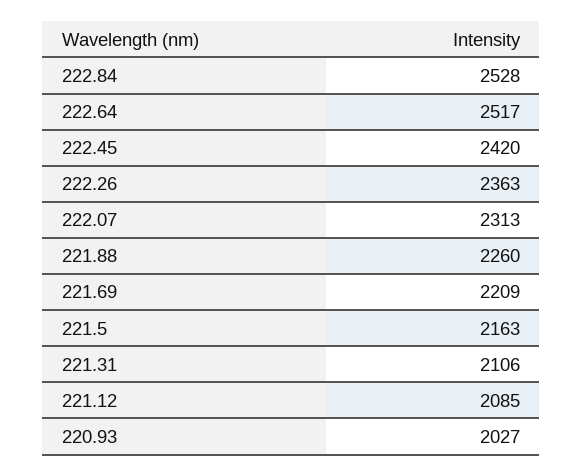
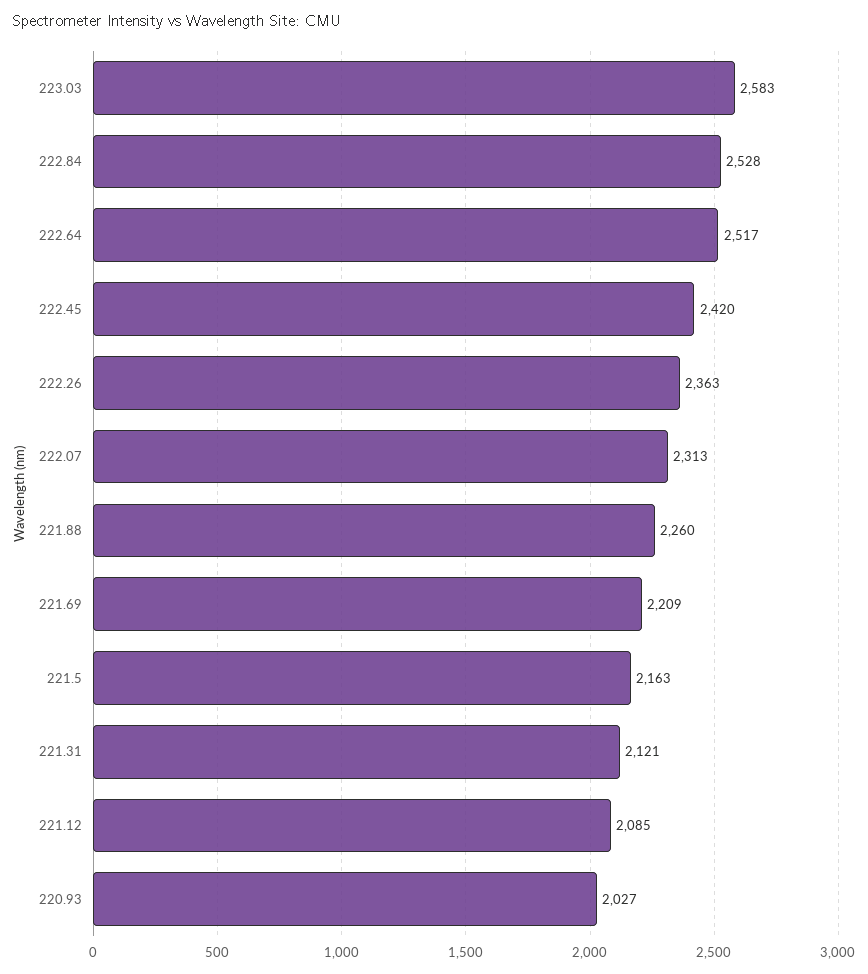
  {
    "222.84": 2528,
    "222.64": 2517,
    "222.45": 2420,
    "222.26": 2363,
    "222.07": 2313,
    "221.88": 2260,
    "221.69": 2209,
    "221.5": 2163,
-   "221.31": 2106,
+   "221.31": 2121,
    "221.12": 2085,
-   "220.93": 2027
+   "220.93": 2027,
+   "223.03": 2583
  }

